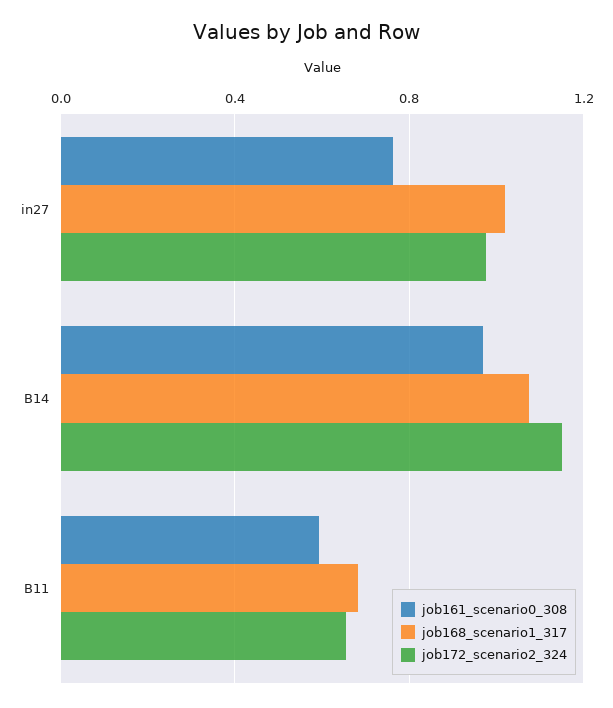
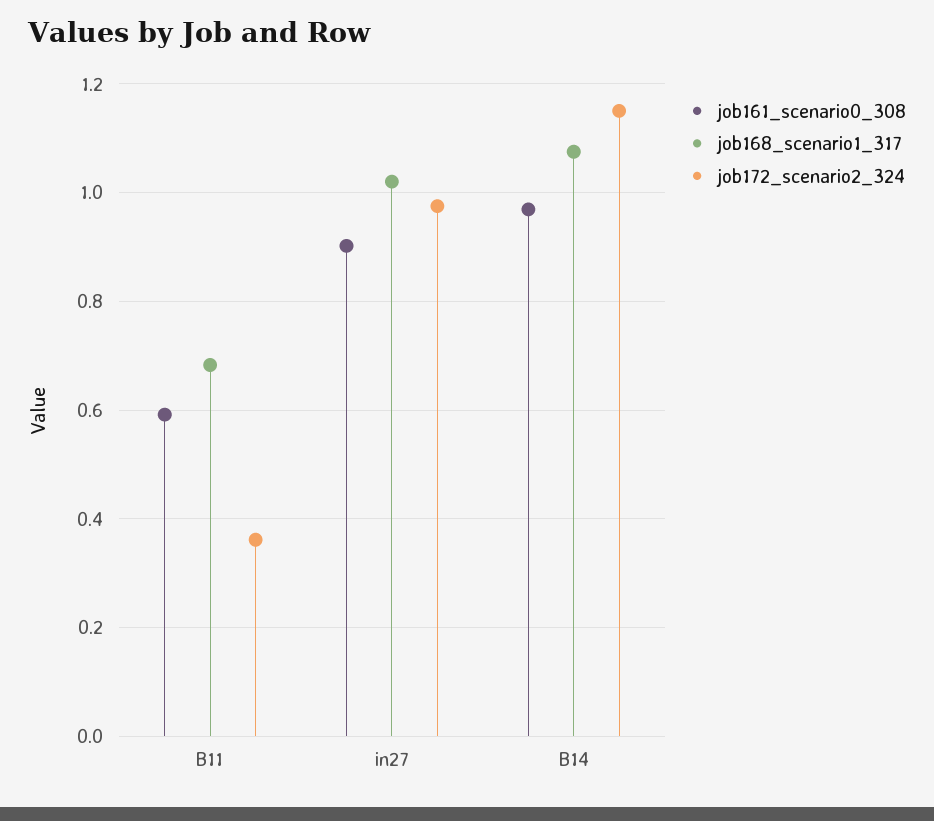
  {
    "job161_scenario0_308": {
-     "in27": 0.75,
+     "in27": 0.9,
      "B14": 0.96,
      "B11": 0.6
    },
    "job168_scenario1_317": {
      "in27": 1.02,
      "B14": 1.08,
      "B11": 0.68
    },
    "job172_scenario2_324": {
      "in27": 0.98,
      "B14": 1.16,
-     "B11": 0.65
+     "B11": 0.36
    }
  }

